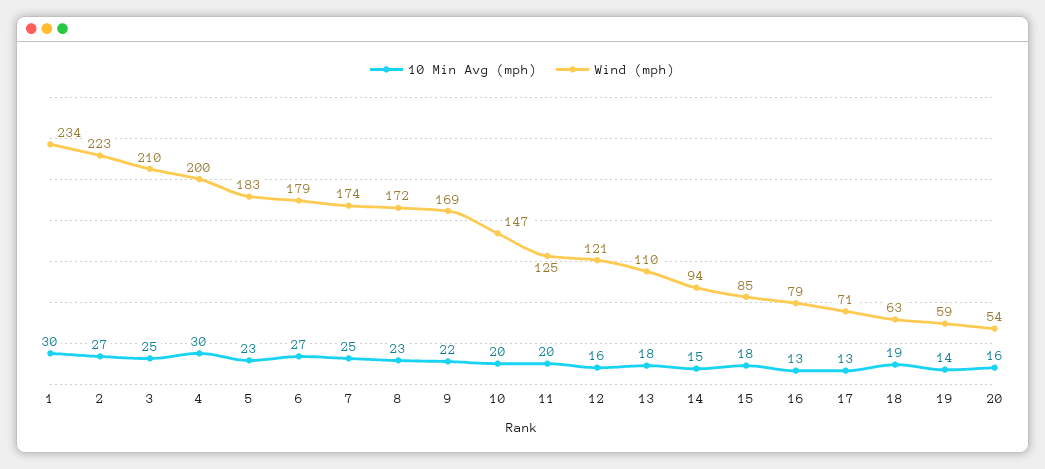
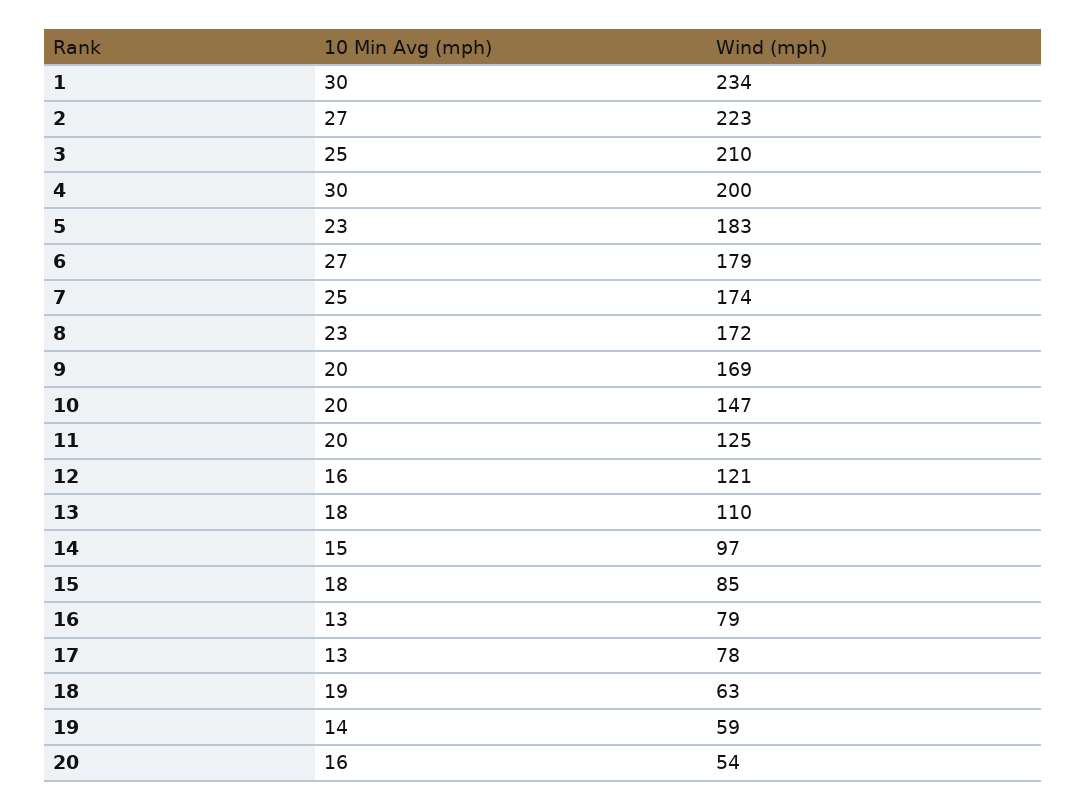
  {
    "10 Min Avg (mph)": {
      "1": 30,
      "2": 27,
      "3": 25,
      "4": 30,
      "5": 23,
      "6": 27,
      "7": 25,
      "8": 23,
-     "9": 22,
+     "9": 20,
      "10": 20,
      "11": 20,
      "12": 16,
      "13": 18,
      "14": 15,
      "15": 18,
      "16": 13,
      "17": 13,
      "18": 19,
      "19": 14,
      "20": 16
    },
    "Wind (mph)": {
      "1": 234,
      "2": 223,
      "3": 210,
      "4": 200,
      "5": 183,
      "6": 179,
      "7": 174,
      "8": 172,
      "9": 169,
      "10": 147,
      "11": 125,
      "12": 121,
      "13": 110,
-     "14": 94,
+     "14": 97,
      "15": 85,
      "16": 79,
-     "17": 71,
+     "17": 78,
      "18": 63,
      "19": 59,
      "20": 54
    }
  }

